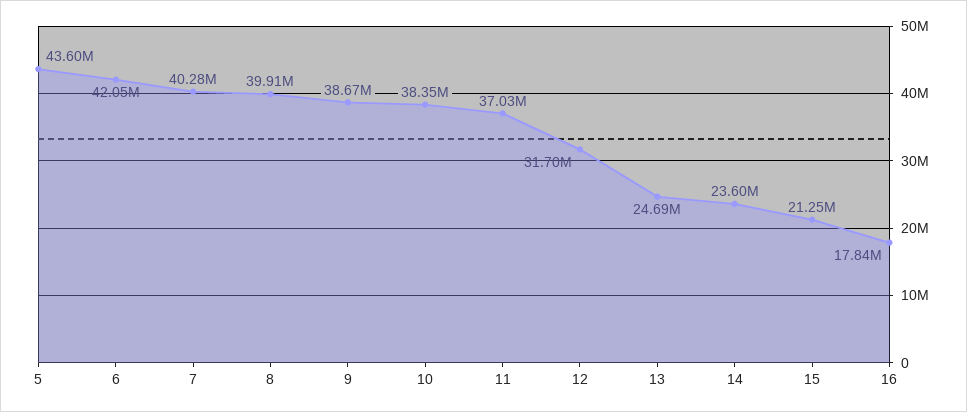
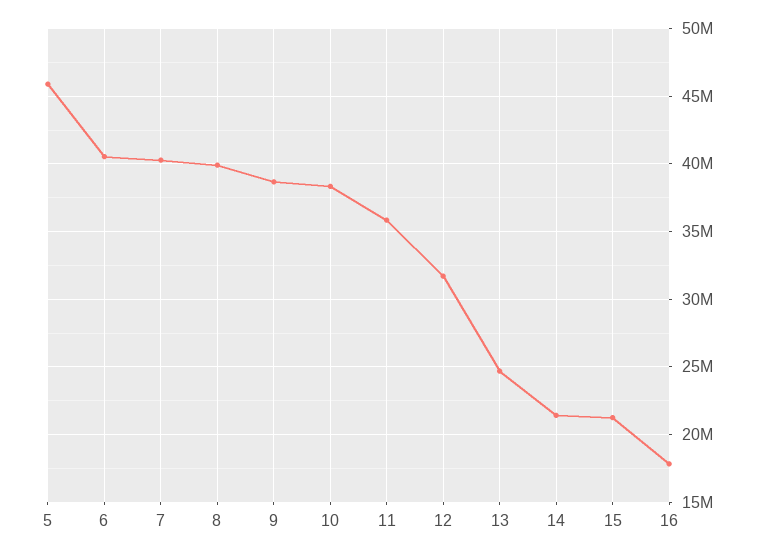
  {
-   "5": 43600000,
+   "5": 46000000,
-   "6": 42050000,
+   "6": 40500000,
    "7": 40280000,
    "8": 39910000,
    "9": 38670000,
    "10": 38350000,
-   "11": 37030000,
+   "11": 36000000,
    "12": 31700000,
    "13": 24690000,
-   "14": 23600000,
+   "14": 21500000,
    "15": 21250000,
    "16": 17840000
  }

